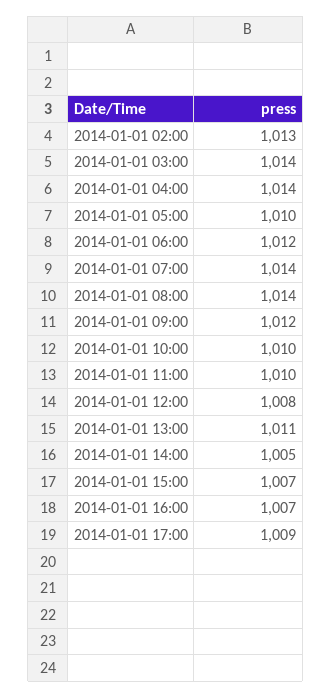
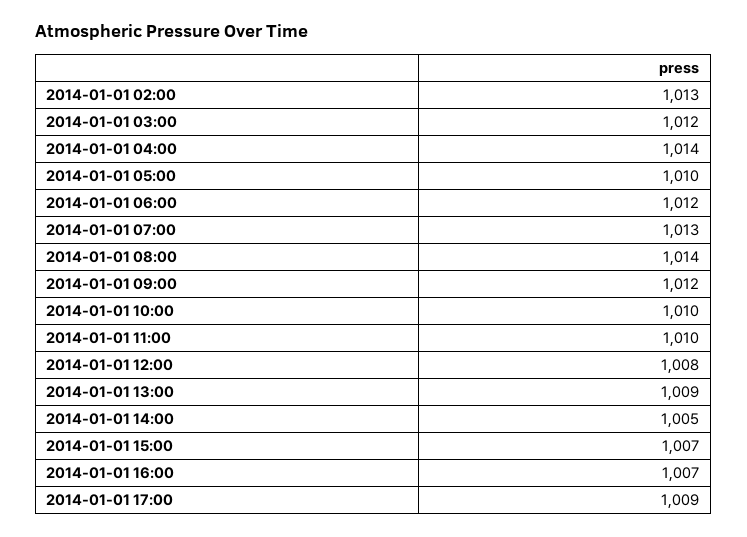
  {
    "2014-01-01 02:00": 1013,
-   "2014-01-01 03:00": 1014,
+   "2014-01-01 03:00": 1012,
    "2014-01-01 04:00": 1014,
    "2014-01-01 05:00": 1010,
    "2014-01-01 06:00": 1012,
-   "2014-01-01 07:00": 1014,
+   "2014-01-01 07:00": 1013,
    "2014-01-01 08:00": 1014,
    "2014-01-01 09:00": 1012,
    "2014-01-01 10:00": 1010,
    "2014-01-01 11:00": 1010,
    "2014-01-01 12:00": 1008,
-   "2014-01-01 13:00": 1011,
+   "2014-01-01 13:00": 1009,
    "2014-01-01 14:00": 1005,
    "2014-01-01 15:00": 1007,
    "2014-01-01 16:00": 1007,
    "2014-01-01 17:00": 1009
  }

